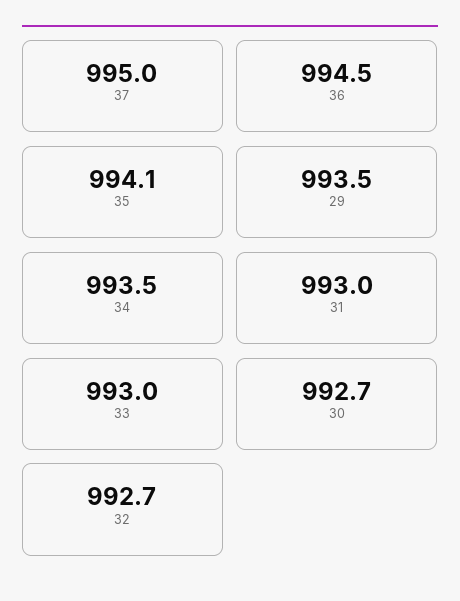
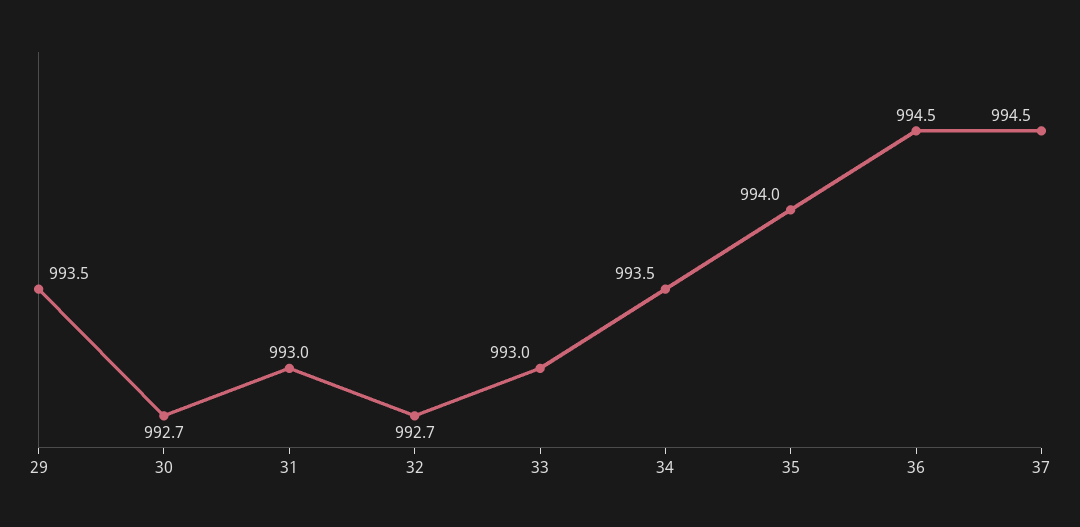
  {
-   "37": 995,
+   "37": 994.5,
    "36": 994.5,
-   "35": 994.1,
+   "35": 994,
    "29": 993.5,
    "34": 993.5,
    "31": 993,
    "33": 993,
    "30": 992.7,
    "32": 992.7
  }

